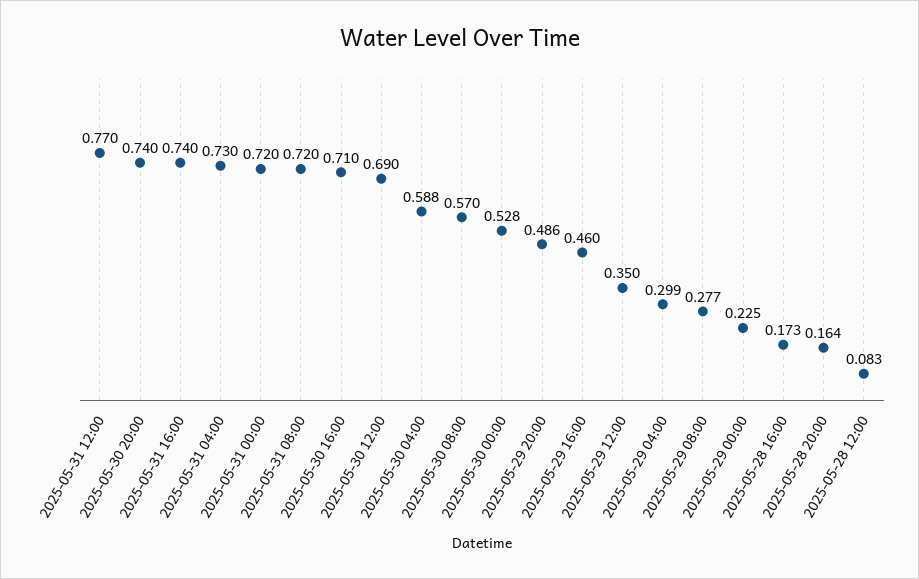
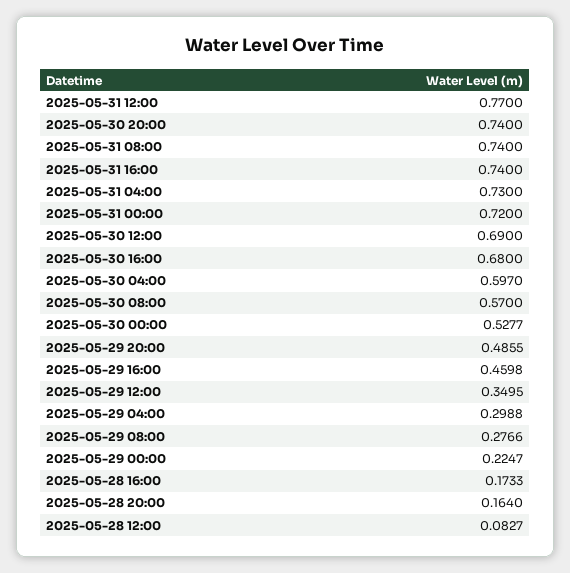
  {
    "2025-05-31 12:00": 0.77,
    "2025-05-30 20:00": 0.74,
    "2025-05-31 16:00": 0.74,
    "2025-05-31 04:00": 0.73,
    "2025-05-31 00:00": 0.72,
-   "2025-05-31 08:00": 0.72,
+   "2025-05-31 08:00": 0.74,
-   "2025-05-30 16:00": 0.71,
+   "2025-05-30 16:00": 0.68,
    "2025-05-30 12:00": 0.69,
-   "2025-05-30 04:00": 0.588,
+   "2025-05-30 04:00": 0.597,
    "2025-05-30 08:00": 0.57,
    "2025-05-30 00:00": 0.5277,
    "2025-05-29 20:00": 0.4855,
    "2025-05-29 16:00": 0.4598,
    "2025-05-29 12:00": 0.3495,
    "2025-05-29 04:00": 0.2988,
    "2025-05-29 08:00": 0.2766,
    "2025-05-29 00:00": 0.2247,
    "2025-05-28 16:00": 0.1733,
    "2025-05-28 20:00": 0.164,
    "2025-05-28 12:00": 0.0827
  }

